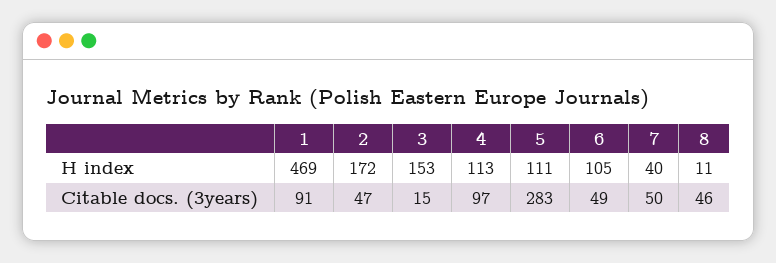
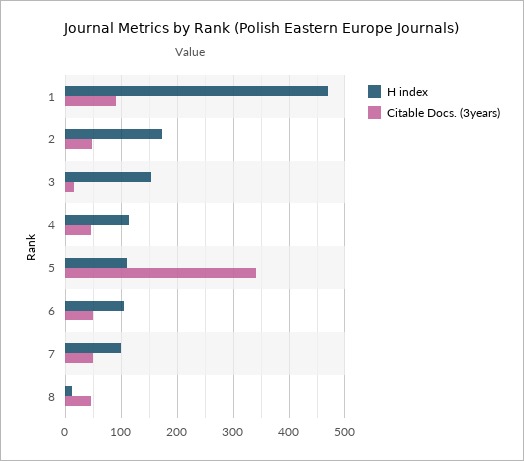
  {
    "H index": {
      "1": 469,
      "2": 172,
      "3": 153,
      "4": 113,
      "5": 111,
      "6": 105,
-     "7": 40,
+     "7": 100,
      "8": 11
    },
    "Citable docs. (3years)": {
      "1": 91,
      "2": 47,
      "3": 15,
-     "4": 97,
+     "4": 40,
-     "5": 283,
+     "5": 340,
      "6": 49,
      "7": 50,
      "8": 46
    }
  }

